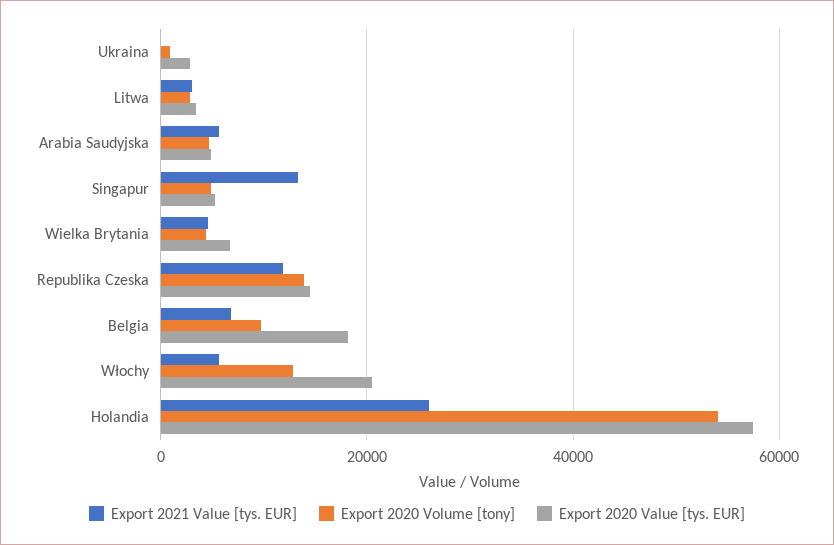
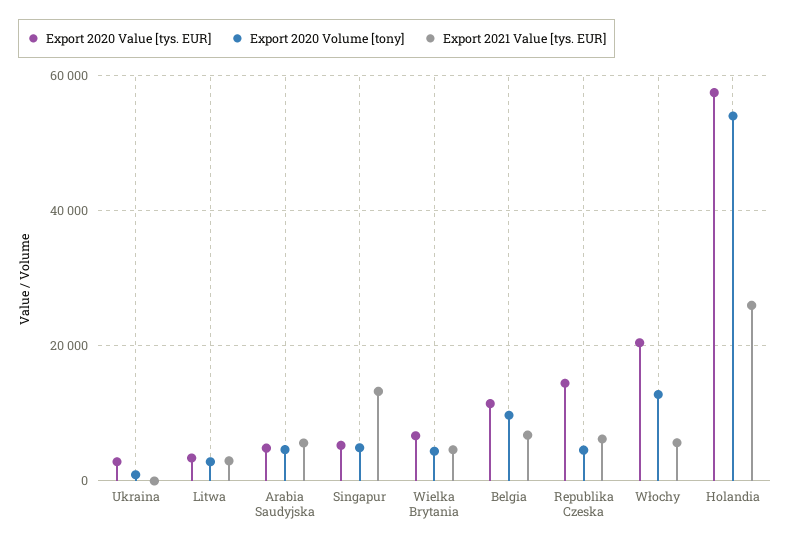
  {
    "Export 2021 Value [tys. EUR]": {
      "Ukraina": 0,
      "Litwa": 2000,
      "Arabia Saudyjska": 6000,
      "Singapur": 14000,
      "Wielka Brytania": 4000,
-     "Republika Czeska": 12000,
+     "Republika Czeska": 6000,
      "Belgia": 6000,
      "Włochy": 6000,
      "Holandia": 26000
    },
    "Export 2020 Volume [tony]": {
      "Ukraina": 0,
      "Litwa": 2000,
      "Arabia Saudyjska": 4000,
      "Singapur": 4000,
      "Wielka Brytania": 4000,
-     "Republika Czeska": 14000,
+     "Republika Czeska": 4000,
      "Belgia": 10000,
      "Włochy": 12000,
      "Holandia": 54000
    },
    "Export 2020 Value [tys. EUR]": {
      "Ukraina": 2000,
      "Litwa": 4000,
      "Arabia Saudyjska": 4000,
      "Singapur": 6000,
      "Wielka Brytania": 6000,
      "Republika Czeska": 14000,
-     "Belgia": 18000,
+     "Belgia": 12000,
      "Włochy": 20000,
      "Holandia": 58000
    }
  }

